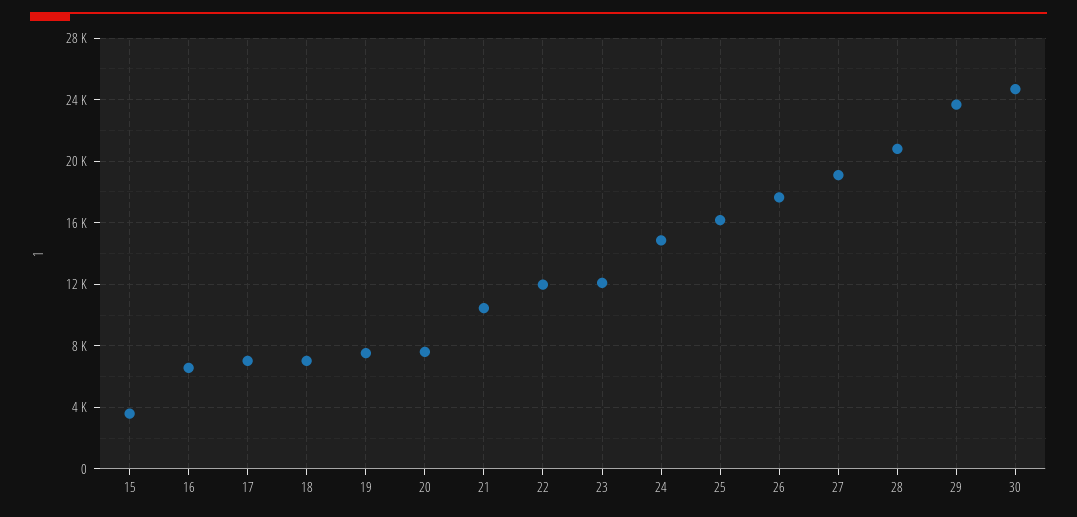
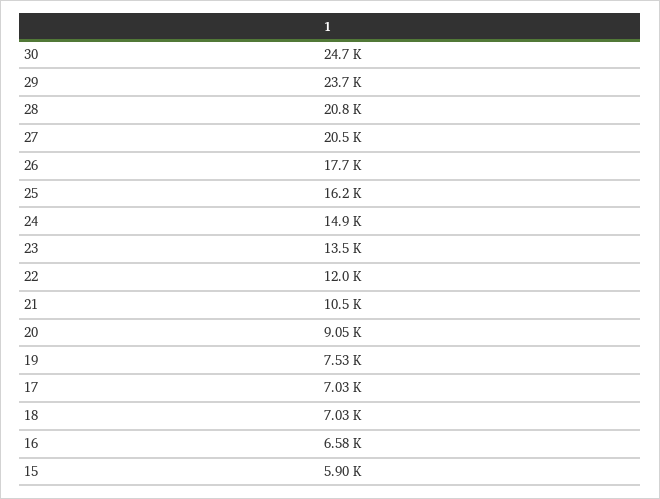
  {
-   "15": 3500,
+   "15": 5900,
    "16": 6580,
    "17": 7030,
    "18": 7030,
    "19": 7530,
-   "20": 7500,
+   "20": 9050,
    "21": 10500,
    "22": 12000,
-   "23": 12000,
+   "23": 13500,
    "24": 14900,
    "25": 16200,
    "26": 17700,
-   "27": 19000,
+   "27": 20500,
    "28": 20800,
    "29": 23700,
    "30": 24700
  }

